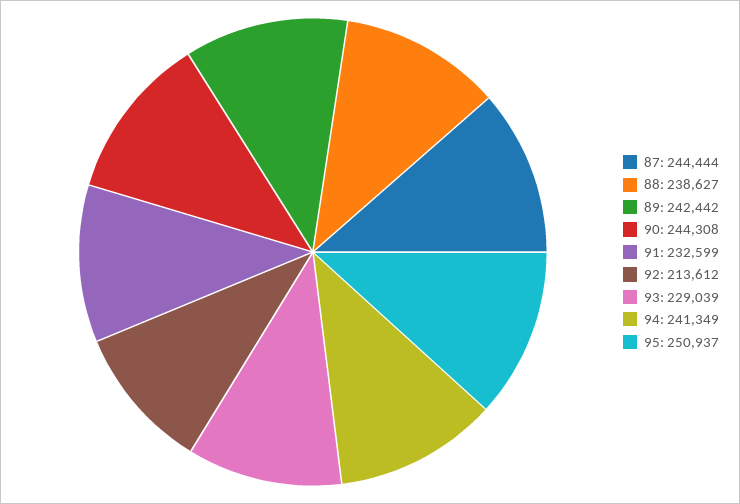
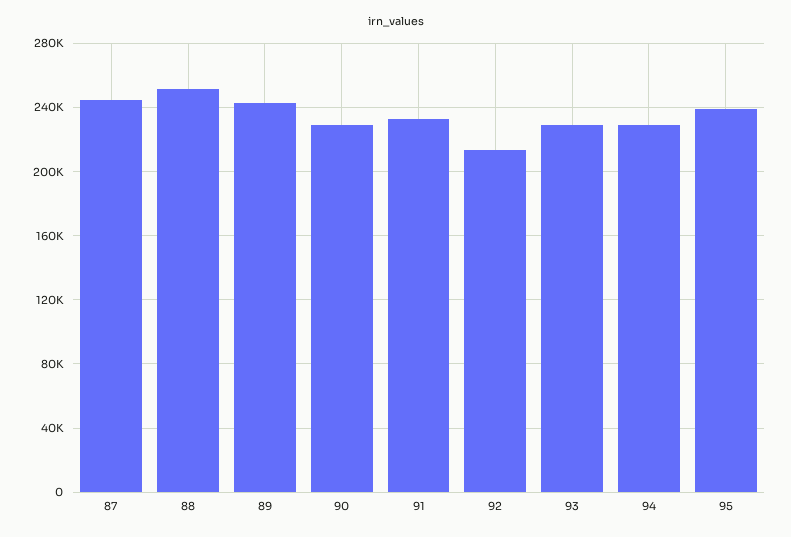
  {
    "87": 244444,
-   "88": 238627,
+   "88": 250000,
    "89": 242442,
-   "90": 244308,
+   "90": 230000,
    "91": 232599,
    "92": 213612,
    "93": 229039,
-   "94": 241349,
+   "94": 230000,
-   "95": 250937
+   "95": 240000
  }

